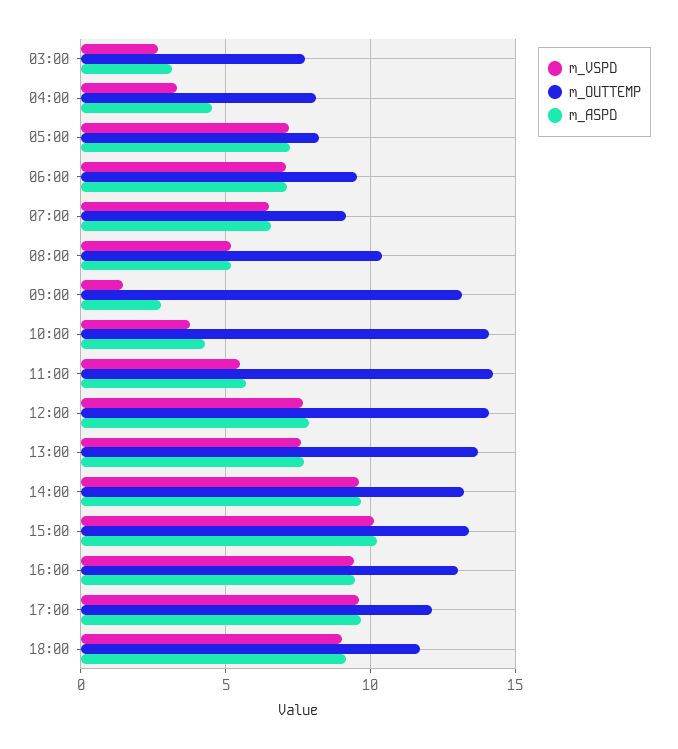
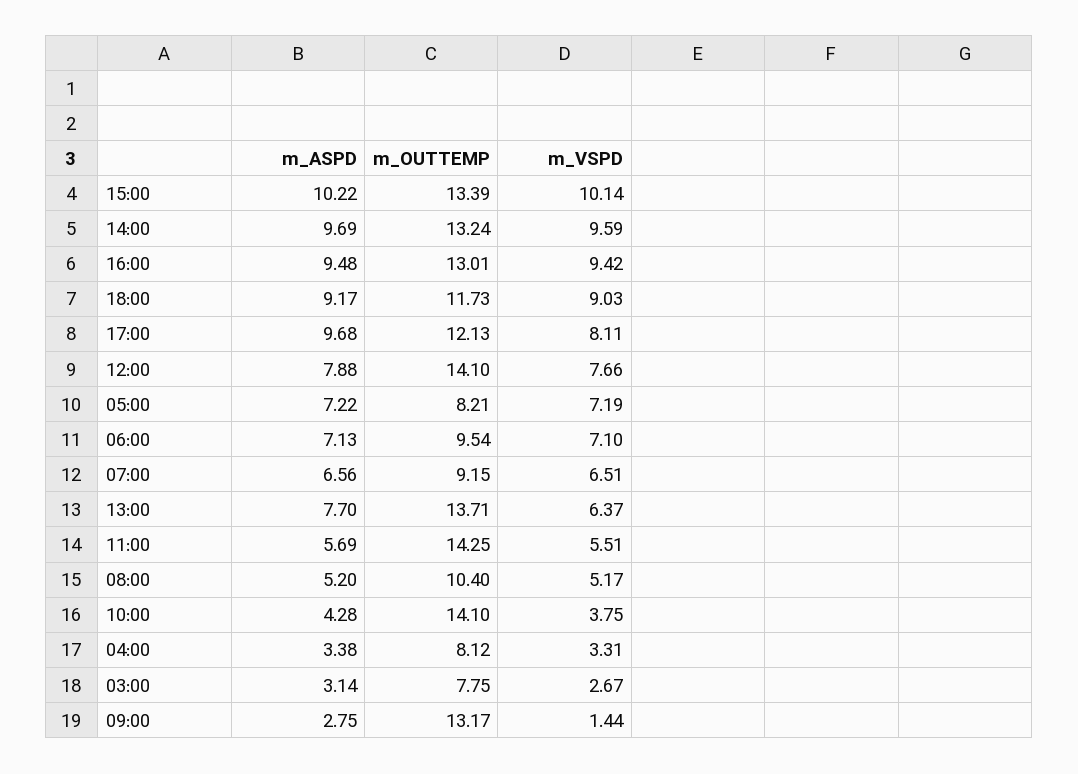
  {
    "m_VSPD": {
      "03:00": 2.67,
      "04:00": 3.31,
      "05:00": 7.19,
      "06:00": 7.1,
      "07:00": 6.51,
      "08:00": 5.17,
      "09:00": 1.44,
      "10:00": 3.75,
      "11:00": 5.51,
      "12:00": 7.66,
-     "13:00": 7.5,
+     "13:00": 6.37,
      "14:00": 9.59,
      "15:00": 10.14,
      "16:00": 9.42,
-     "17:00": 9.5,
+     "17:00": 8.11,
      "18:00": 9.03
    },
    "m_OUTTEMP": {
      "03:00": 7.75,
      "04:00": 8.12,
      "05:00": 8.21,
      "06:00": 9.54,
      "07:00": 9.15,
      "08:00": 10.4,
      "09:00": 13.17,
      "10:00": 14.1,
      "11:00": 14.25,
      "12:00": 14.1,
      "13:00": 13.71,
      "14:00": 13.24,
      "15:00": 13.39,
      "16:00": 13.01,
      "17:00": 12.13,
      "18:00": 11.73
    },
    "m_ASPD": {
      "03:00": 3.14,
-     "04:00": 4.5,
+     "04:00": 3.38,
      "05:00": 7.22,
      "06:00": 7.13,
      "07:00": 6.56,
      "08:00": 5.2,
      "09:00": 2.75,
      "10:00": 4.28,
      "11:00": 5.69,
      "12:00": 7.88,
      "13:00": 7.7,
      "14:00": 9.69,
      "15:00": 10.22,
      "16:00": 9.48,
      "17:00": 9.68,
      "18:00": 9.17
    }
  }

